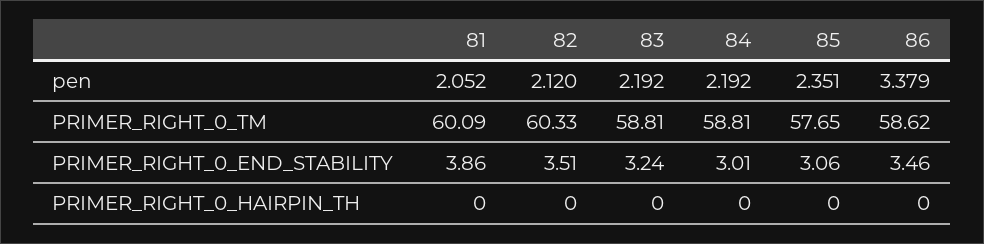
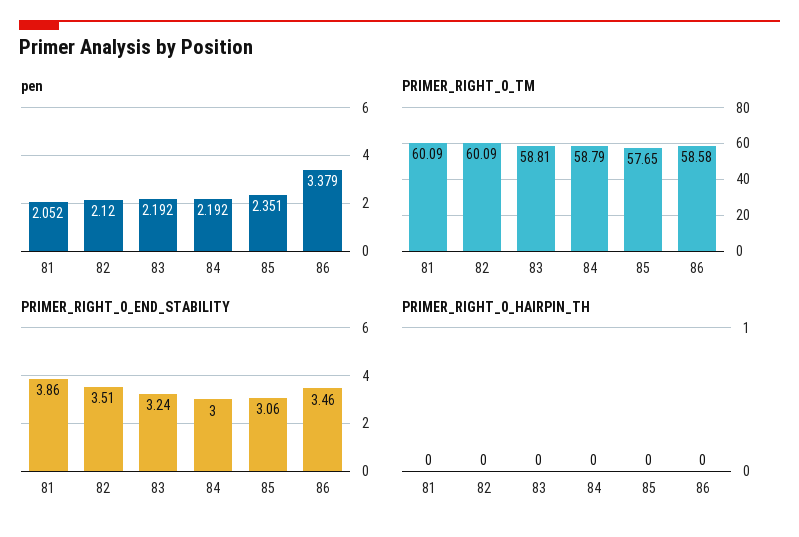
  {
    "pen": {
      "81": 2.052,
      "82": 2.12,
      "83": 2.192,
      "84": 2.192,
      "85": 2.351,
      "86": 3.379
    },
    "PRIMER_RIGHT_0_TM": {
      "81": 60.09,
-     "82": 60.33,
+     "82": 60.09,
      "83": 58.81,
-     "84": 58.81,
+     "84": 58.79,
      "85": 57.65,
-     "86": 58.62
+     "86": 58.58
    },
    "PRIMER_RIGHT_0_END_STABILITY": {
      "81": 3.86,
      "82": 3.51,
      "83": 3.24,
-     "84": 3.01,
+     "84": 3,
      "85": 3.06,
      "86": 3.46
    },
    "PRIMER_RIGHT_0_HAIRPIN_TH": {
      "81": 0,
      "82": 0,
      "83": 0,
      "84": 0,
      "85": 0,
      "86": 0
    }
  }

